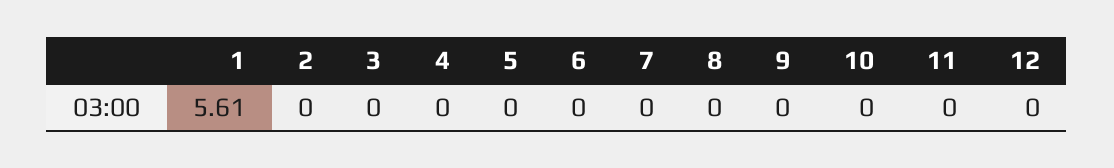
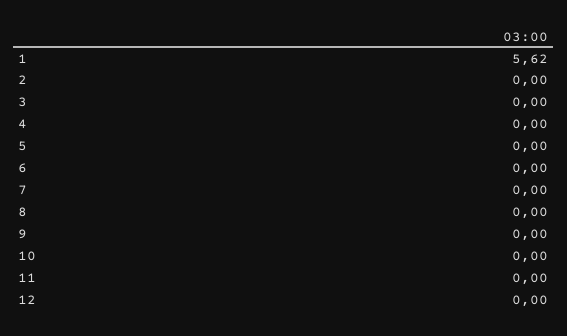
  {
-   "1": 5.61,
+   "1": 5.62,
    "2": 0,
    "3": 0,
    "4": 0,
    "5": 0,
    "6": 0,
    "7": 0,
    "8": 0,
    "9": 0,
    "10": 0,
    "11": 0,
    "12": 0
  }

